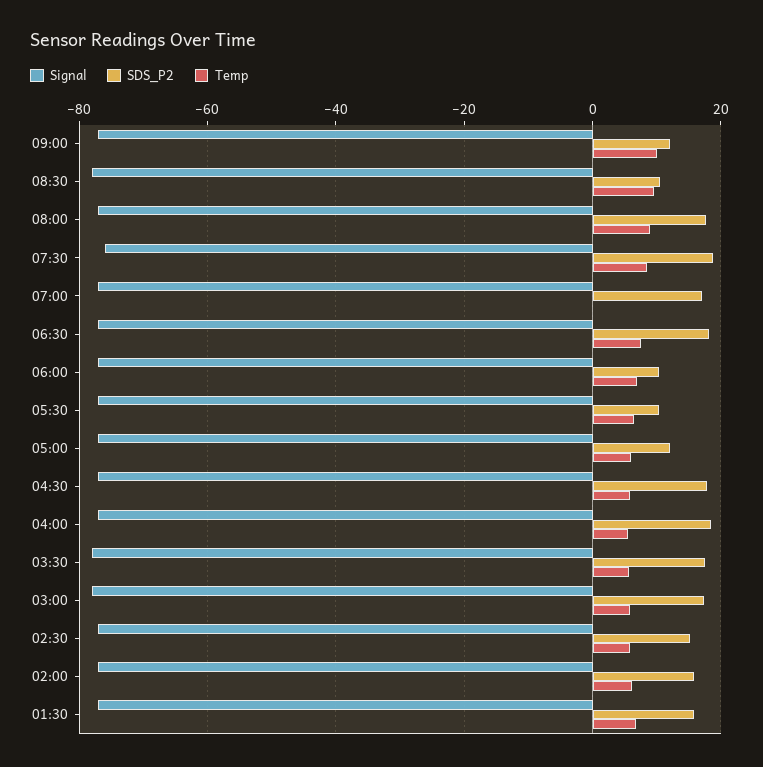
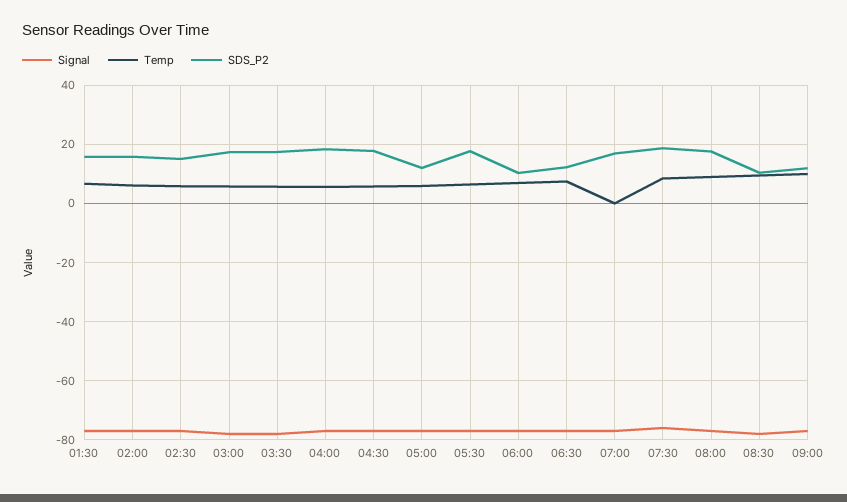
  {
    "Signal": {
      "09:00": -78,
      "08:30": -78,
      "08:00": -78,
      "07:30": -76,
      "07:00": -78,
      "06:30": -78,
      "06:00": -78,
      "05:30": -78,
      "05:00": -78,
      "04:30": -78,
      "04:00": -78,
      "03:30": -78,
      "03:00": -78,
      "02:30": -78,
      "02:00": -78,
      "01:30": -78
    },
    "SDS_P2": {
      "09:00": 12,
      "08:30": 10,
      "08:00": 18,
      "07:30": 18,
      "07:00": 16,
-     "06:30": 18,
+     "06:30": 12.5,
      "06:00": 10,
-     "05:30": 10,
+     "05:30": 17.5,
      "05:00": 12,
      "04:30": 18,
      "04:00": 18,
      "03:30": 18,
      "03:00": 18,
      "02:30": 16,
      "02:00": 16,
      "01:30": 16
    },
    "Temp": {
      "09:00": 10,
      "08:30": 10,
      "08:00": 10,
      "07:30": 8,
      "07:00": 0,
      "06:30": 8,
      "06:00": 8,
      "05:30": 6,
      "05:00": 6,
      "04:30": 6,
      "04:00": 6,
      "03:30": 6,
      "03:00": 6,
      "02:30": 6,
      "02:00": 6,
      "01:30": 6
    }
  }

